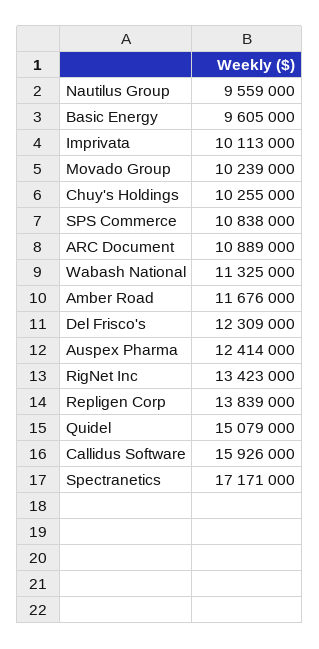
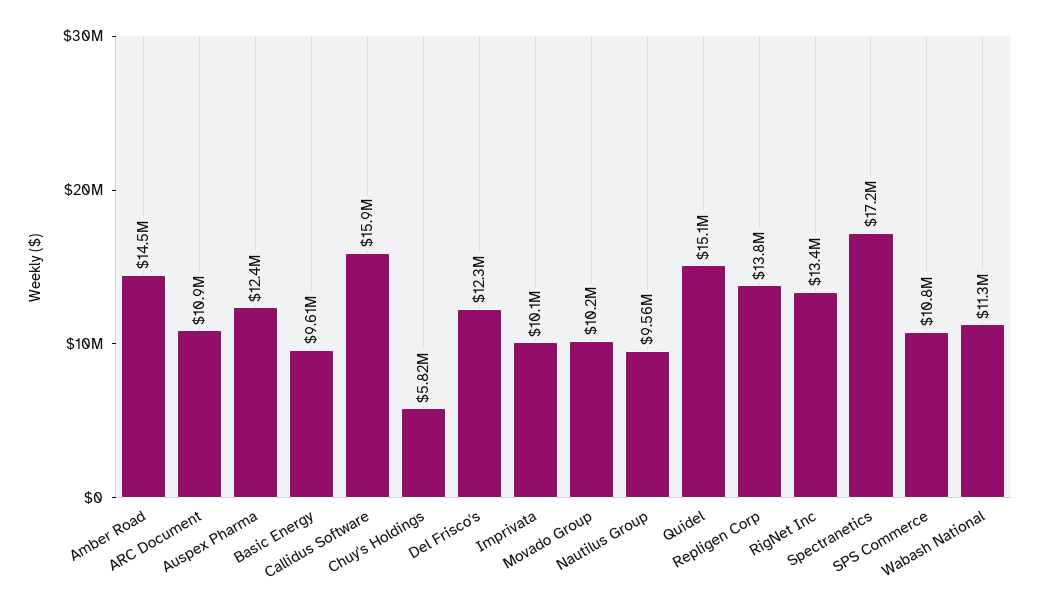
  {
    "Nautilus Group": 9559000,
    "Basic Energy": 9605000,
    "Imprivata": 10113000,
    "Movado Group": 10239000,
-   "Chuy's Holdings": 10255000,
+   "Chuy's Holdings": 5820000,
    "SPS Commerce": 10838000,
    "ARC Document": 10889000,
    "Wabash National": 11325000,
-   "Amber Road": 11676000,
+   "Amber Road": 14500000,
    "Del Frisco's": 12309000,
    "Auspex Pharma": 12414000,
    "RigNet Inc": 13423000,
    "Repligen Corp": 13839000,
    "Quidel": 15079000,
    "Callidus Software": 15926000,
    "Spectranetics": 17171000
  }

